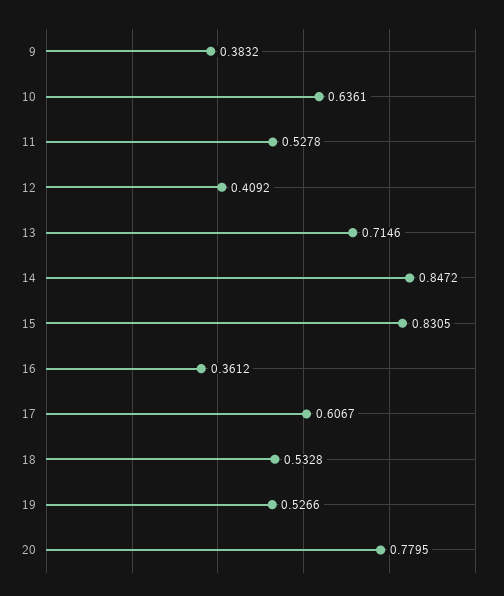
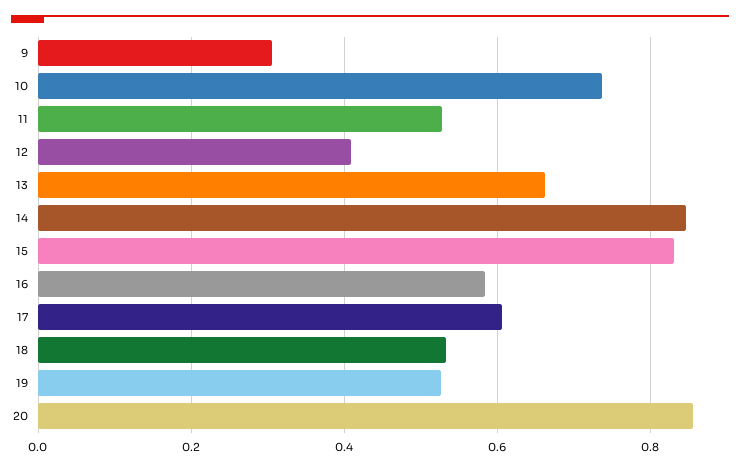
  {
-   "9": 0.3832,
+   "9": 0.3,
-   "10": 0.6361,
+   "10": 0.74,
    "11": 0.5278,
    "12": 0.4092,
-   "13": 0.7146,
+   "13": 0.66,
    "14": 0.8472,
    "15": 0.8305,
-   "16": 0.3612,
+   "16": 0.58,
    "17": 0.6067,
    "18": 0.5328,
    "19": 0.5266,
-   "20": 0.7795
+   "20": 0.86
  }

